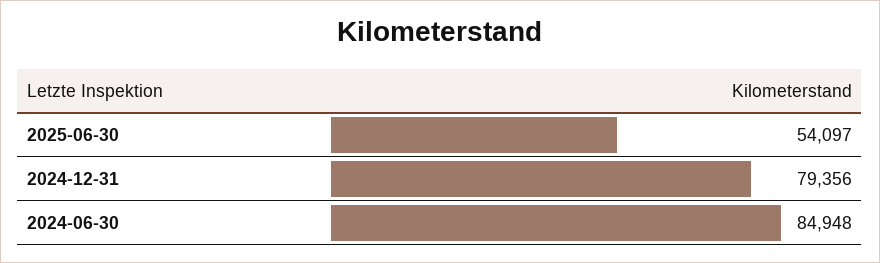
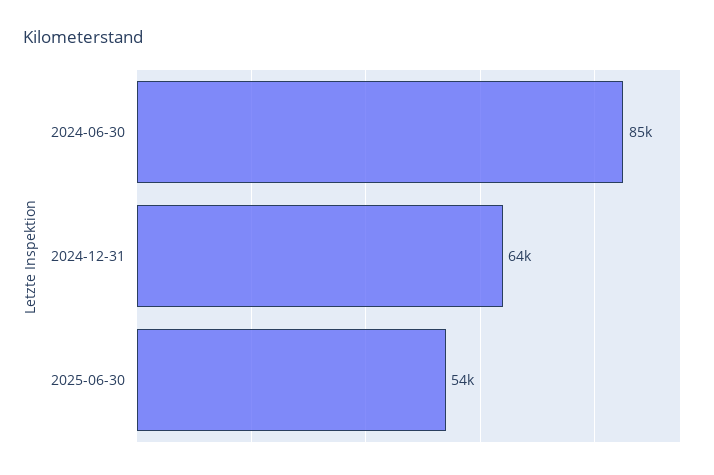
  {
    "2025-06-30": 54097,
-   "2024-12-31": 79356,
+   "2024-12-31": 64000,
    "2024-06-30": 84948
  }

